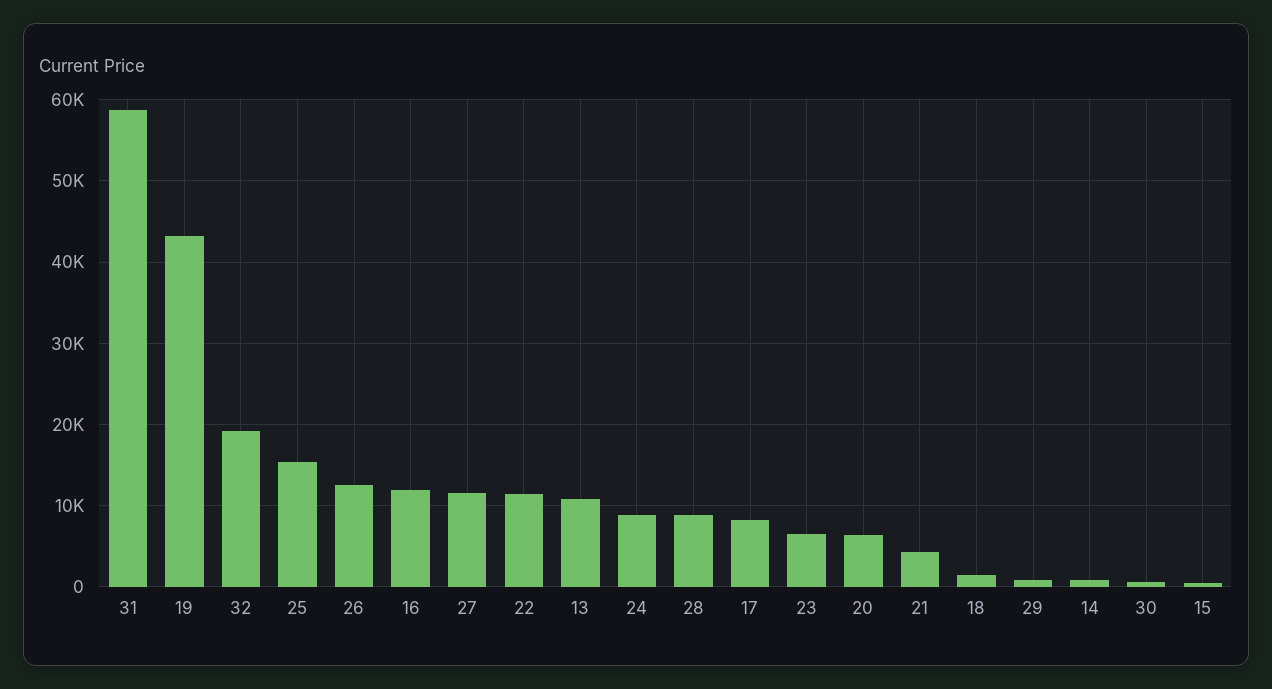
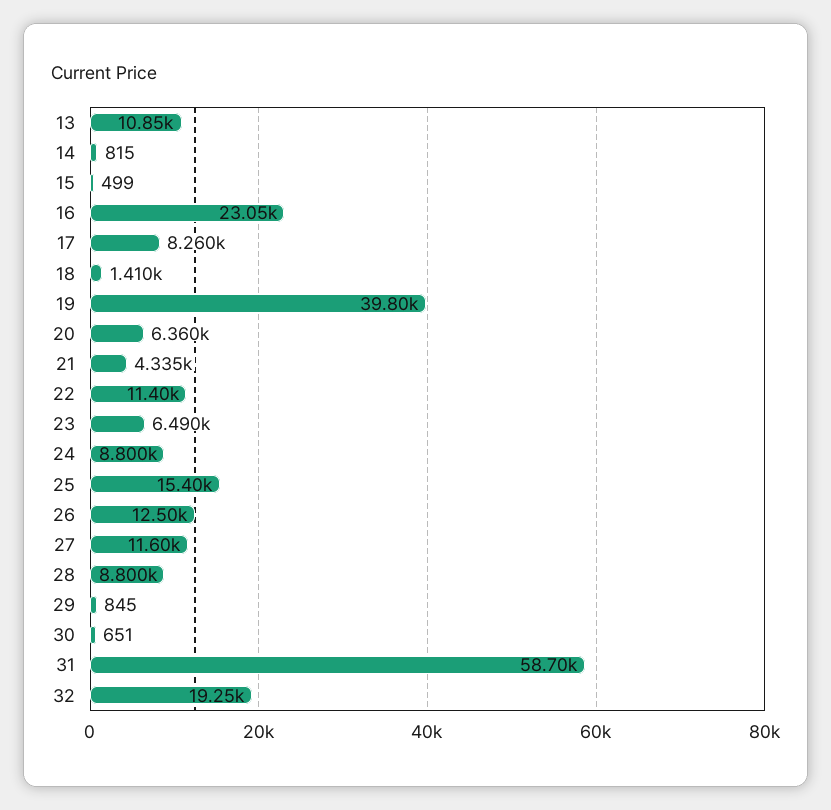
  {
    "31": 58700,
-   "19": 43000,
+   "19": 39800,
    "32": 19250,
    "25": 15400,
    "26": 12500,
-   "16": 12000,
+   "16": 23050,
    "27": 11600,
    "22": 11400,
    "13": 10850,
    "24": 8800,
    "28": 8800,
    "17": 8260,
    "23": 6490,
    "20": 6360,
    "21": 4335,
    "18": 1410,
    "29": 845,
    "14": 815,
    "30": 651,
    "15": 499
  }

